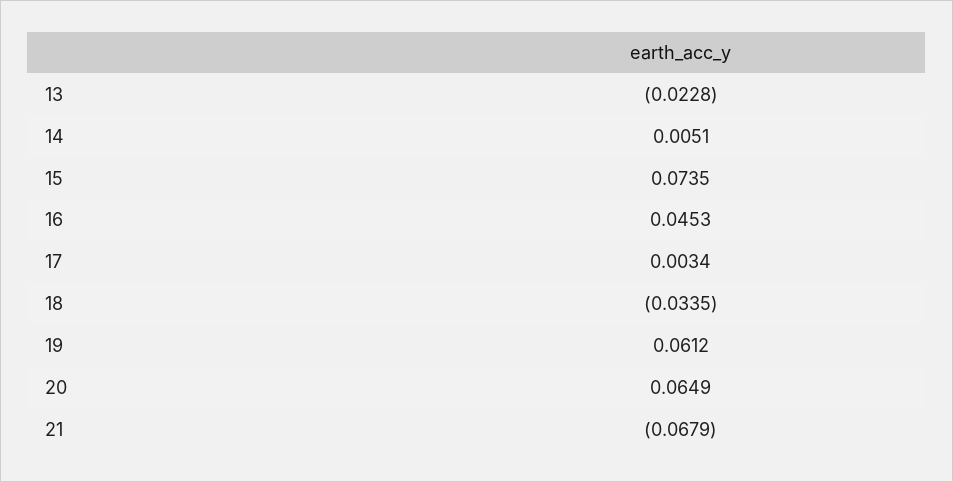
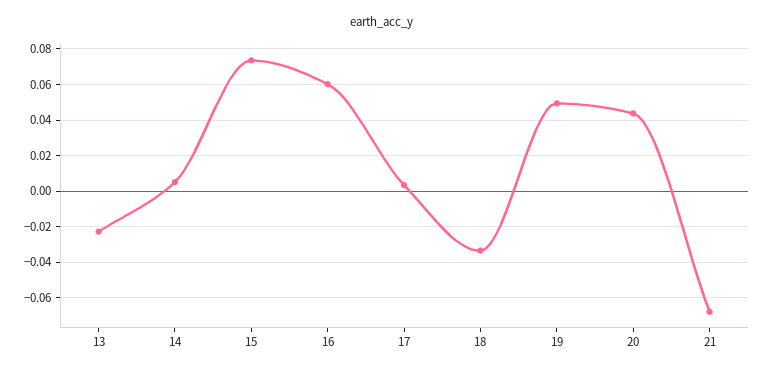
  {
    "13": -0.0228,
    "14": 0.0051,
    "15": 0.0735,
-   "16": 0.0453,
+   "16": 0.06,
    "17": 0.0034,
    "18": -0.0335,
-   "19": 0.0612,
+   "19": 0.05,
-   "20": 0.0649,
+   "20": 0.045,
    "21": -0.0679
  }

